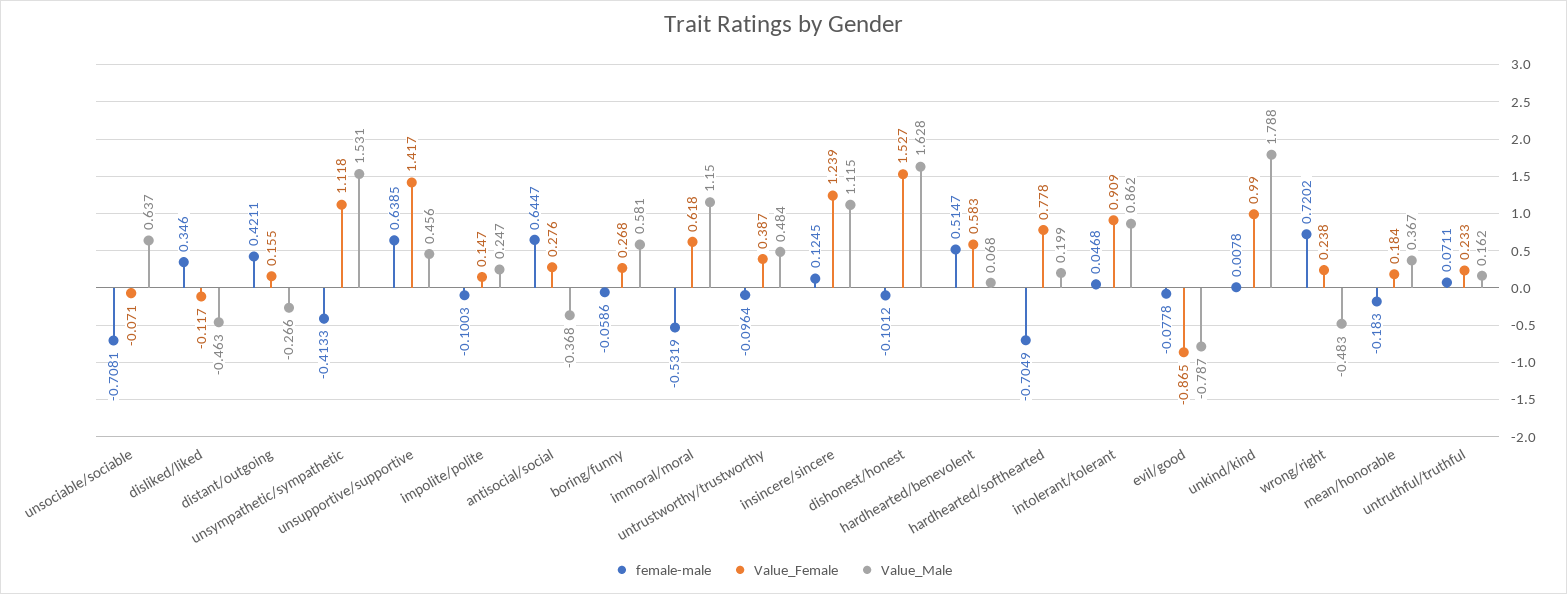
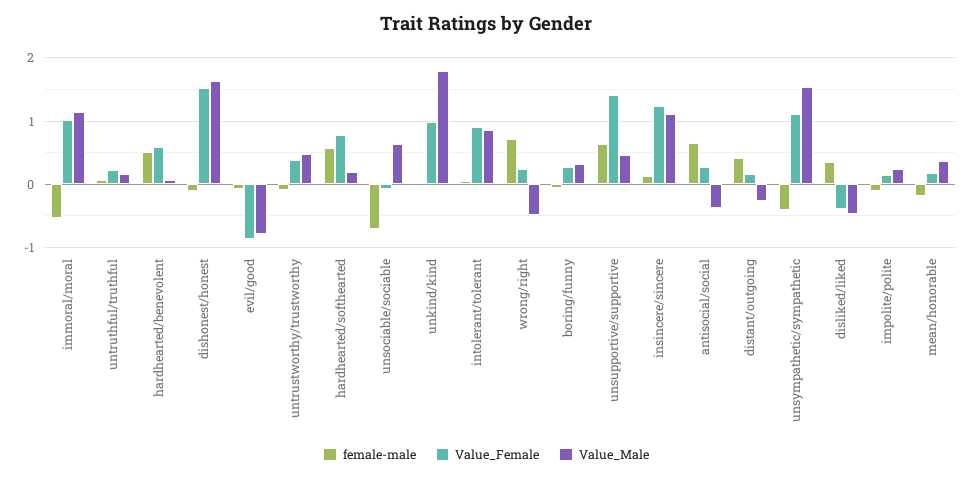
  {
    "female-male": {
      "unsociable/sociable": -0.7081,
      "disliked/liked": 0.346,
      "distant/outgoing": 0.4211,
      "unsympathetic/sympathetic": -0.4133,
      "unsupportive/supportive": 0.6385,
      "impolite/polite": -0.1003,
      "antisocial/social": 0.6447,
      "boring/funny": -0.0586,
      "immoral/moral": -0.5319,
      "untrustworthy/trustworthy": -0.0964,
      "insincere/sincere": 0.1245,
      "dishonest/honest": -0.1012,
      "hardhearted/benevolent": 0.5147,
-     "hardhearted/softhearted": -0.7049,
+     "hardhearted/softhearted": 0.6,
      "intolerant/tolerant": 0.0468,
      "evil/good": -0.0778,
      "unkind/kind": 0.0078,
      "wrong/right": 0.7202,
      "mean/honorable": -0.183,
      "untruthful/truthful": 0.0711
    },
    "Value_Female": {
      "unsociable/sociable": -0.071,
-     "disliked/liked": -0.117,
+     "disliked/liked": -0.4,
      "distant/outgoing": 0.155,
      "unsympathetic/sympathetic": 1.118,
      "unsupportive/supportive": 1.417,
      "impolite/polite": 0.147,
      "antisocial/social": 0.276,
      "boring/funny": 0.268,
-     "immoral/moral": 0.618,
+     "immoral/moral": 1,
      "untrustworthy/trustworthy": 0.387,
      "insincere/sincere": 1.239,
      "dishonest/honest": 1.527,
      "hardhearted/benevolent": 0.583,
      "hardhearted/softhearted": 0.778,
      "intolerant/tolerant": 0.909,
      "evil/good": -0.865,
      "unkind/kind": 0.99,
      "wrong/right": 0.238,
      "mean/honorable": 0.184,
      "untruthful/truthful": 0.233
    },
    "Value_Male": {
      "unsociable/sociable": 0.637,
      "disliked/liked": -0.463,
      "distant/outgoing": -0.266,
      "unsympathetic/sympathetic": 1.531,
      "unsupportive/supportive": 0.456,
      "impolite/polite": 0.247,
      "antisocial/social": -0.368,
-     "boring/funny": 0.581,
+     "boring/funny": 0.3,
      "immoral/moral": 1.15,
      "untrustworthy/trustworthy": 0.484,
      "insincere/sincere": 1.115,
      "dishonest/honest": 1.628,
      "hardhearted/benevolent": 0.068,
      "hardhearted/softhearted": 0.199,
      "intolerant/tolerant": 0.862,
      "evil/good": -0.787,
      "unkind/kind": 1.788,
      "wrong/right": -0.483,
      "mean/honorable": 0.367,
      "untruthful/truthful": 0.162
    }
  }

